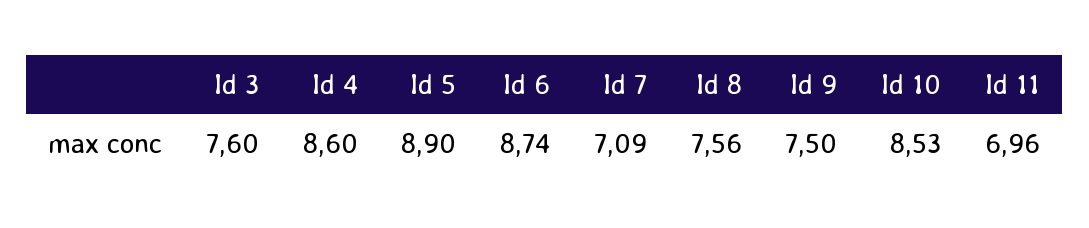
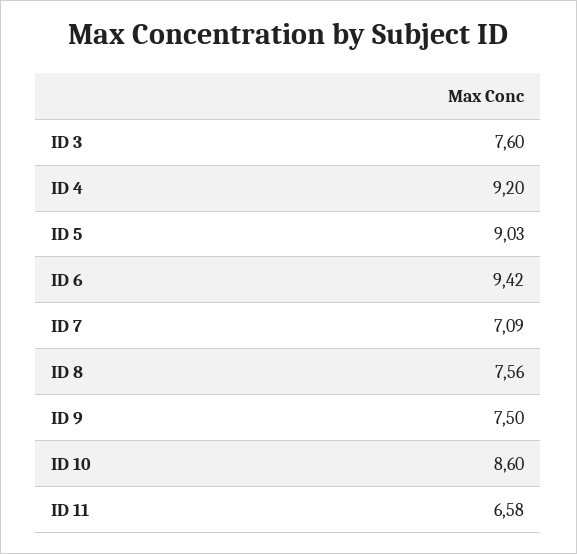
  {
    "Id 3": 7.6,
-   "Id 4": 8.6,
+   "Id 4": 9.2,
-   "Id 5": 8.9,
+   "Id 5": 9.03,
-   "Id 6": 8.74,
+   "Id 6": 9.42,
    "Id 7": 7.09,
    "Id 8": 7.56,
    "Id 9": 7.5,
-   "Id 10": 8.53,
+   "Id 10": 8.6,
-   "Id 11": 6.96
+   "Id 11": 6.58
  }

